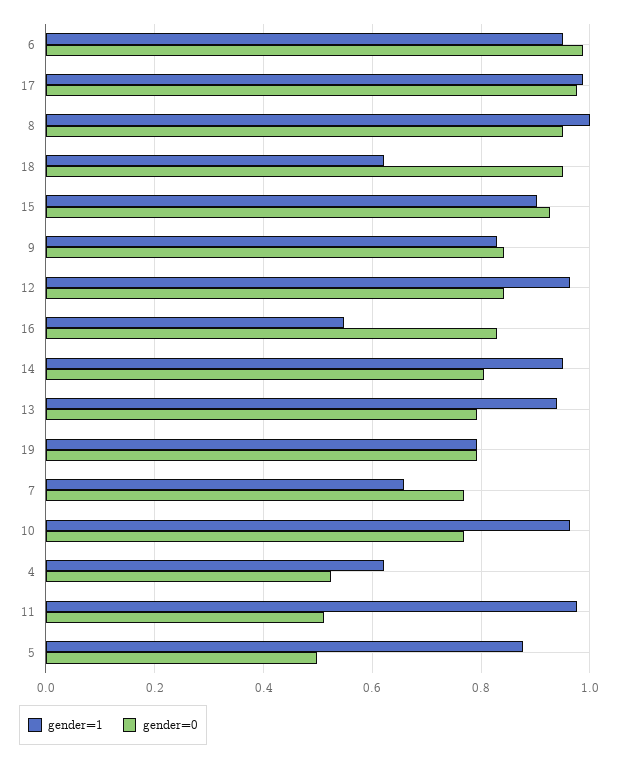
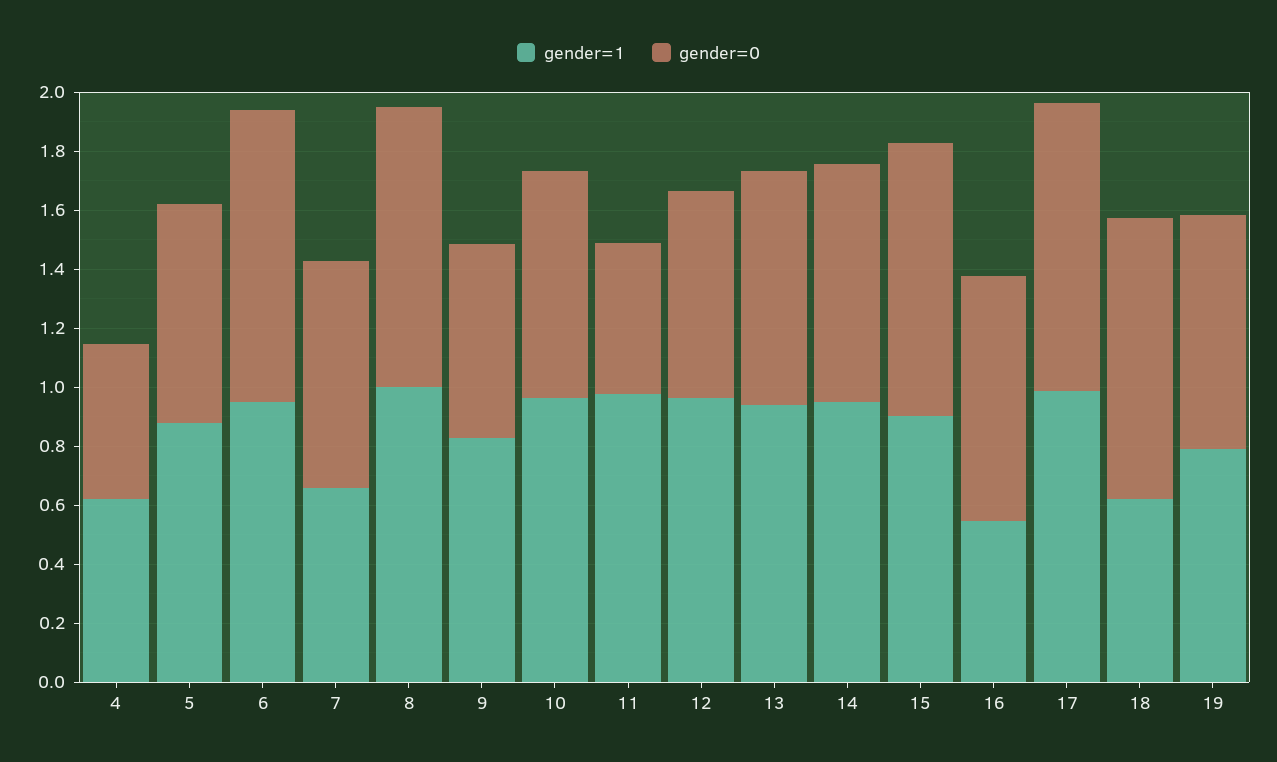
  {
    "gender=1": {
      "6": 0.96,
      "17": 0.98,
      "8": 1,
      "18": 0.62,
      "15": 0.9,
      "9": 0.82,
      "12": 0.96,
      "16": 0.54,
      "14": 0.96,
      "13": 0.94,
      "19": 0.8,
      "7": 0.66,
      "10": 0.96,
      "4": 0.62,
      "11": 0.98,
      "5": 0.88
    },
    "gender=0": {
      "6": 0.98,
      "17": 0.98,
      "8": 0.96,
      "18": 0.96,
      "15": 0.92,
-     "9": 0.84,
+     "9": 0.65,
-     "12": 0.84,
+     "12": 0.7,
      "16": 0.82,
      "14": 0.8,
      "13": 0.8,
      "19": 0.8,
      "7": 0.76,
      "10": 0.76,
      "4": 0.52,
      "11": 0.52,
-     "5": 0.5
+     "5": 0.75
    }
  }

